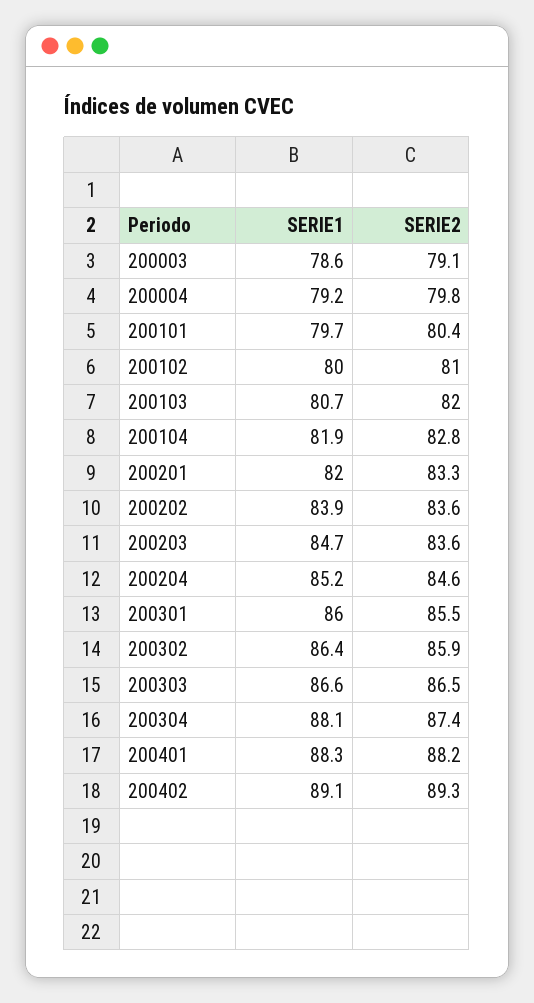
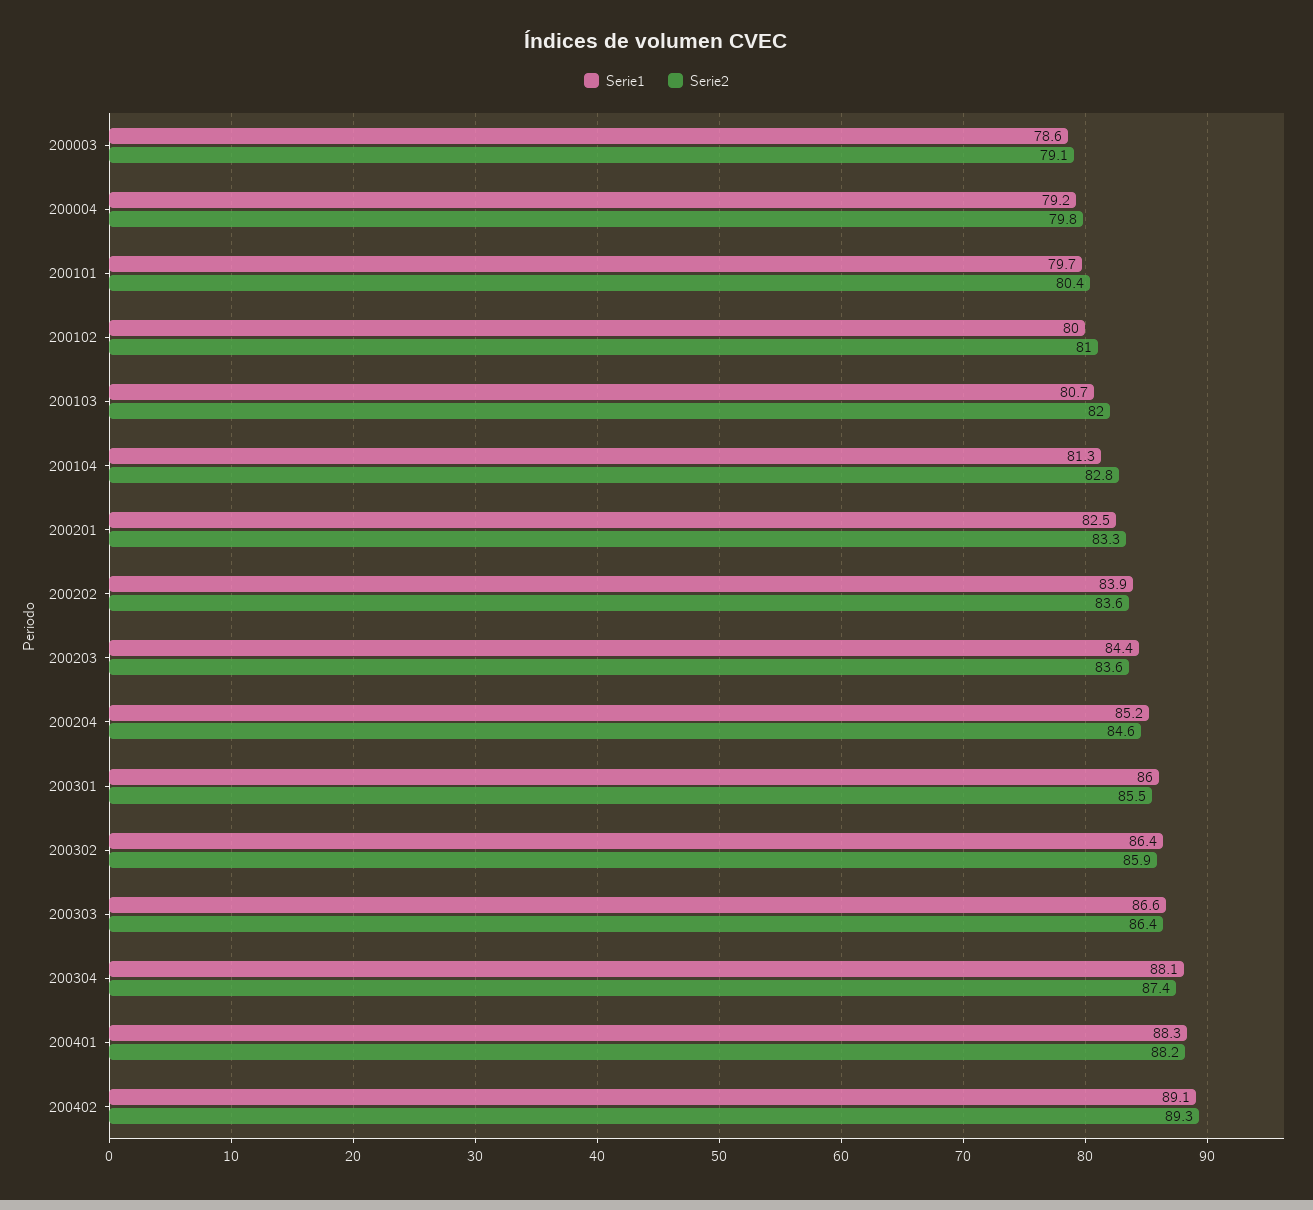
  {
    "SERIE1": {
      "200003": 78.6,
      "200004": 79.2,
      "200101": 79.7,
      "200102": 80,
      "200103": 80.7,
-     "200104": 81.9,
+     "200104": 81.3,
-     "200201": 82,
+     "200201": 82.5,
      "200202": 83.9,
-     "200203": 84.7,
+     "200203": 84.4,
      "200204": 85.2,
      "200301": 86,
      "200302": 86.4,
      "200303": 86.6,
      "200304": 88.1,
      "200401": 88.3,
      "200402": 89.1
    },
    "SERIE2": {
      "200003": 79.1,
      "200004": 79.8,
      "200101": 80.4,
      "200102": 81,
      "200103": 82,
      "200104": 82.8,
      "200201": 83.3,
      "200202": 83.6,
      "200203": 83.6,
      "200204": 84.6,
      "200301": 85.5,
      "200302": 85.9,
-     "200303": 86.5,
+     "200303": 86.4,
      "200304": 87.4,
      "200401": 88.2,
      "200402": 89.3
    }
  }

